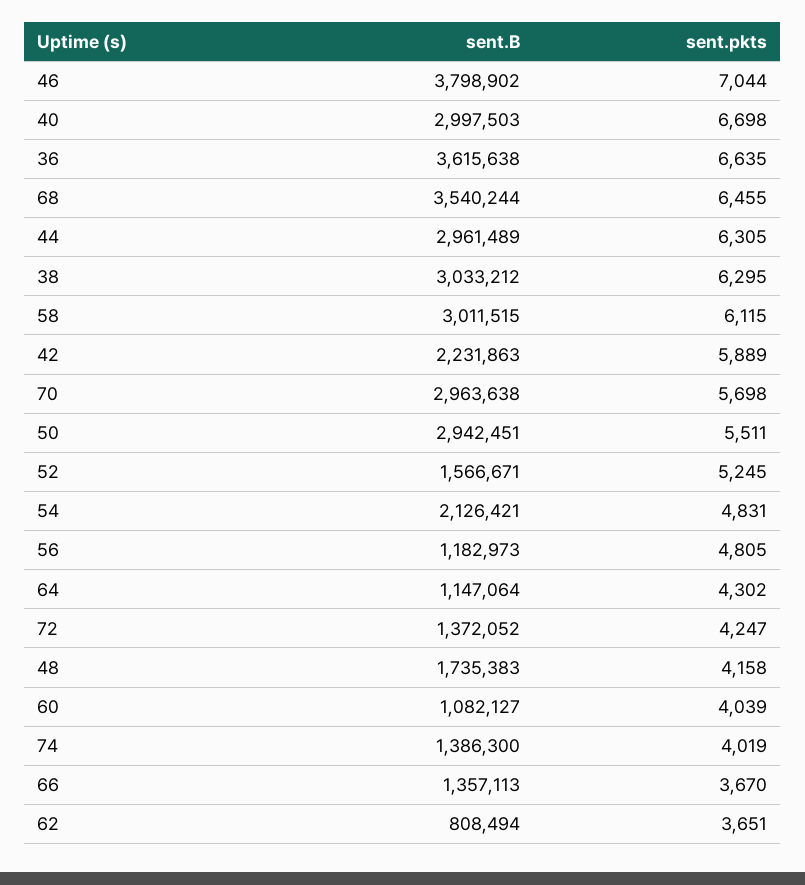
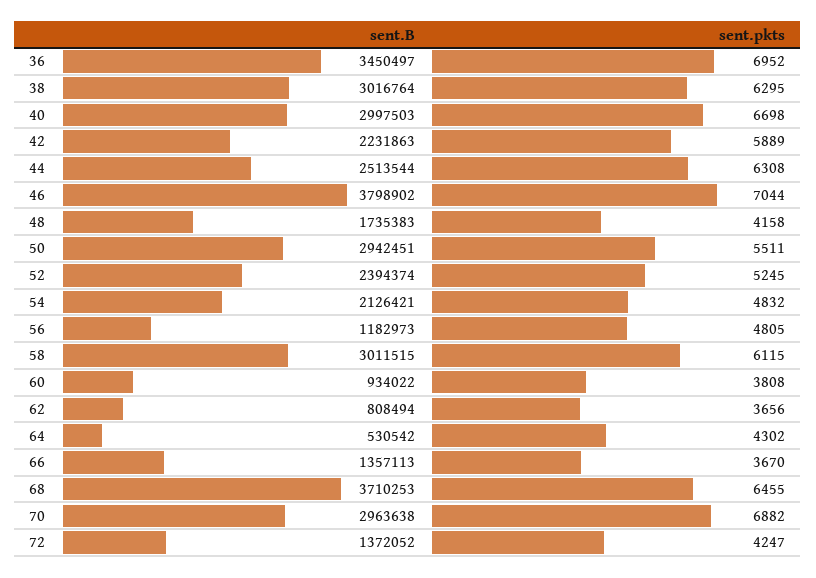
  {
    "sent.B": {
      "46": 3798902,
      "40": 2997503,
-     "36": 3615638,
+     "36": 3450497,
-     "68": 3540244,
+     "68": 3710253,
-     "44": 2961489,
+     "44": 2513544,
-     "38": 3033212,
+     "38": 3016764,
      "58": 3011515,
      "42": 2231863,
      "70": 2963638,
      "50": 2942451,
-     "52": 1566671,
+     "52": 2394374,
      "54": 2126421,
      "56": 1182973,
-     "64": 1147064,
+     "64": 530542,
      "72": 1372052,
      "48": 1735383,
-     "60": 1082127,
+     "60": 934022,
-     "74": 1386300,
      "66": 1357113,
      "62": 808494
    },
    "sent.pkts": {
      "46": 7044,
      "40": 6698,
-     "36": 6635,
+     "36": 6952,
      "68": 6455,
-     "44": 6305,
+     "44": 6308,
      "38": 6295,
      "58": 6115,
      "42": 5889,
-     "70": 5698,
+     "70": 6882,
      "50": 5511,
      "52": 5245,
-     "54": 4831,
+     "54": 4832,
      "56": 4805,
      "64": 4302,
      "72": 4247,
      "48": 4158,
-     "60": 4039,
+     "60": 3808,
-     "74": 4019,
      "66": 3670,
-     "62": 3651
+     "62": 3656
    }
  }

